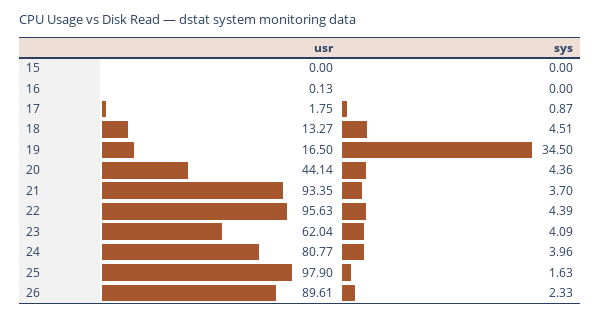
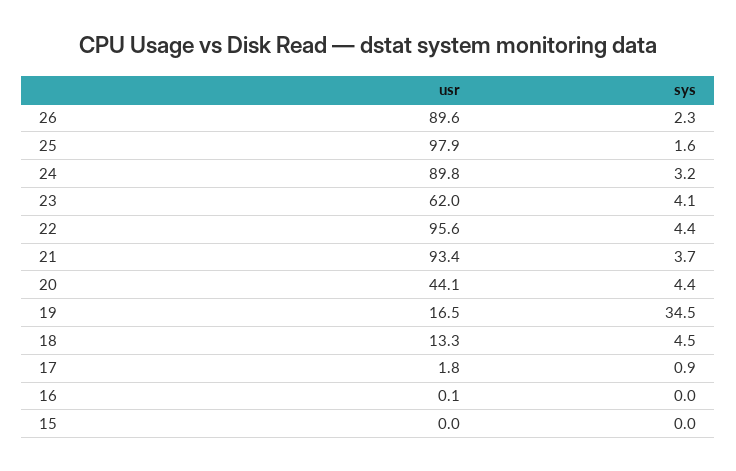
  {
    "usr": {
      "15": 0,
      "16": 0.13,
      "17": 1.75,
      "18": 13.27,
      "19": 16.5,
      "20": 44.14,
      "21": 93.35,
      "22": 95.63,
      "23": 62.04,
-     "24": 80.77,
+     "24": 89.8,
      "25": 97.9,
      "26": 89.61
    },
    "sys": {
      "15": 0,
      "16": 0,
      "17": 0.87,
      "18": 4.51,
      "19": 34.5,
      "20": 4.36,
      "21": 3.7,
      "22": 4.39,
      "23": 4.09,
-     "24": 3.96,
+     "24": 3.2,
      "25": 1.63,
      "26": 2.33
    }
  }

